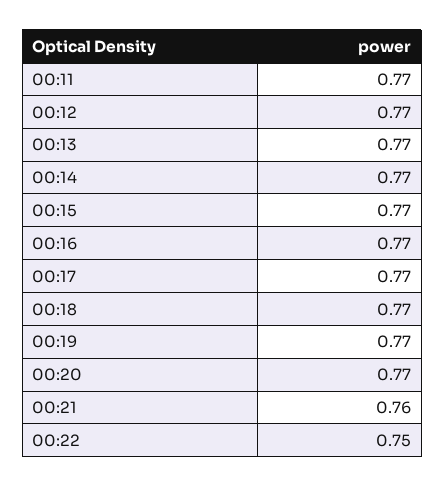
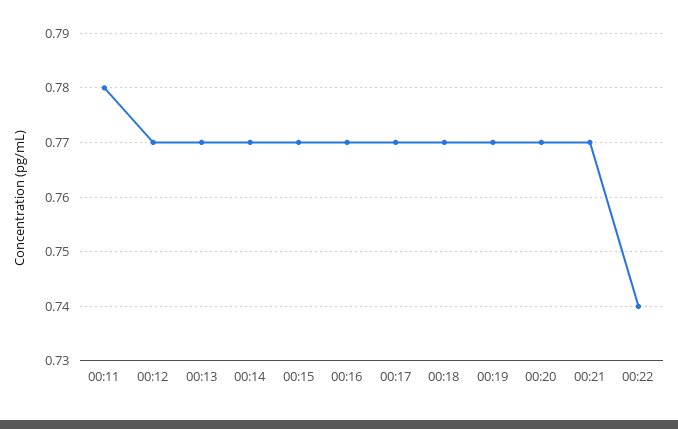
  {
-   "00:11": 0.77,
+   "00:11": 0.78,
    "00:12": 0.77,
    "00:13": 0.77,
    "00:14": 0.77,
    "00:15": 0.77,
    "00:16": 0.77,
    "00:17": 0.77,
    "00:18": 0.77,
    "00:19": 0.77,
    "00:20": 0.77,
-   "00:21": 0.76,
+   "00:21": 0.77,
-   "00:22": 0.75
+   "00:22": 0.74
  }

